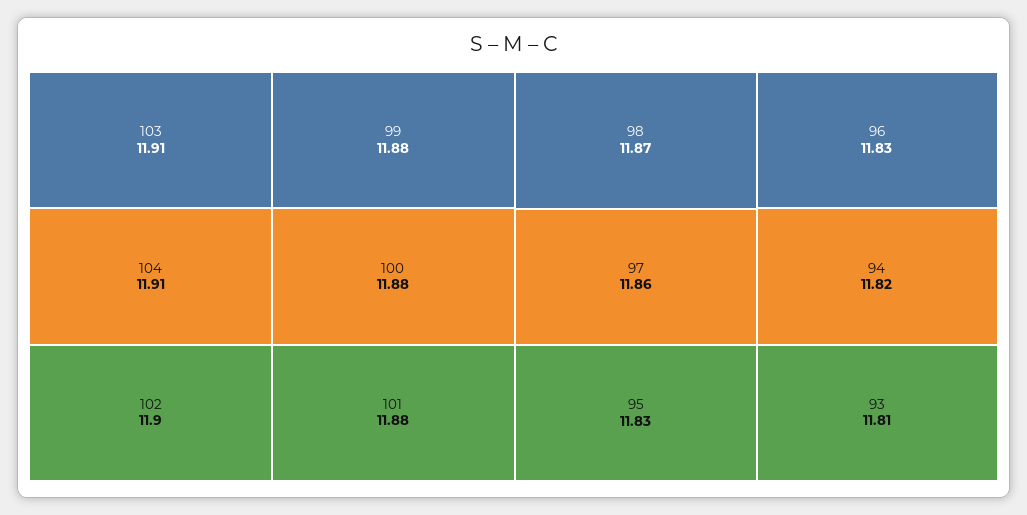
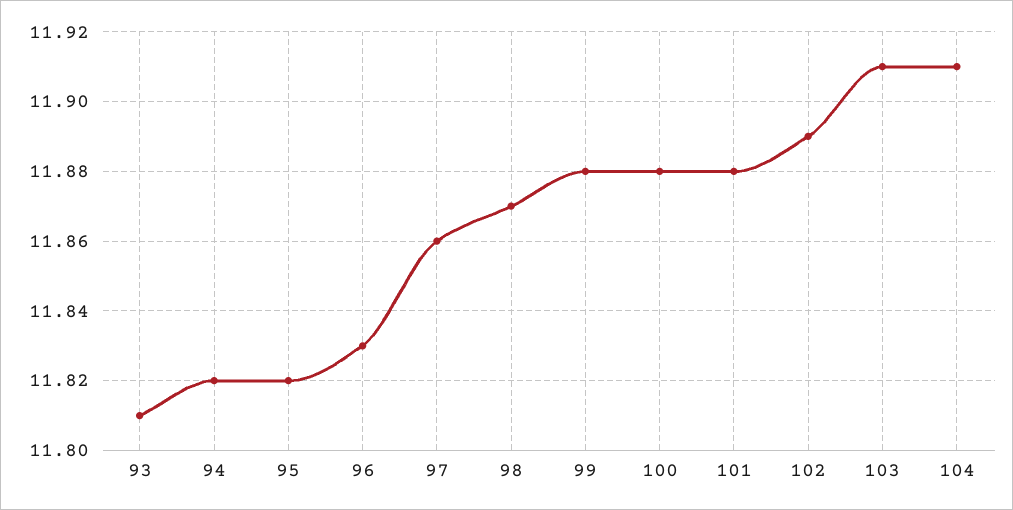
  {
    "103": 11.91,
    "104": 11.91,
-   "102": 11.9,
+   "102": 11.89,
    "99": 11.88,
    "100": 11.88,
    "101": 11.88,
    "98": 11.87,
    "97": 11.86,
-   "95": 11.83,
+   "95": 11.82,
    "96": 11.83,
    "94": 11.82,
    "93": 11.81
  }

